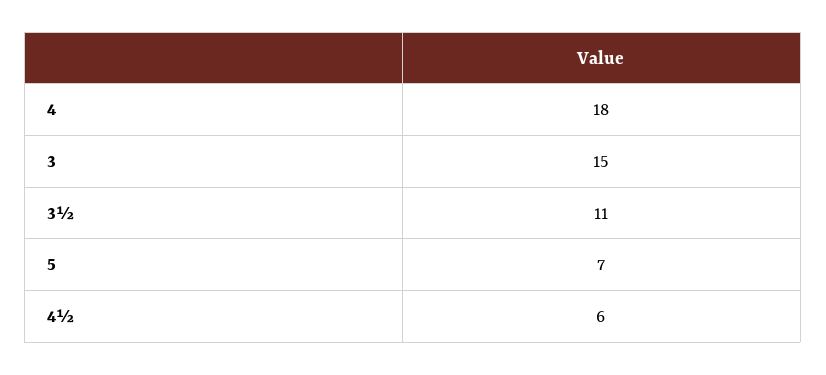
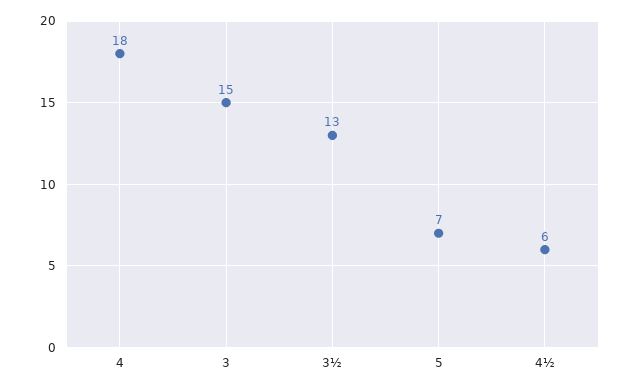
  {
    "4": 18,
    "3": 15,
-   "3½": 11,
+   "3½": 13,
    "5": 7,
    "4½": 6
  }

